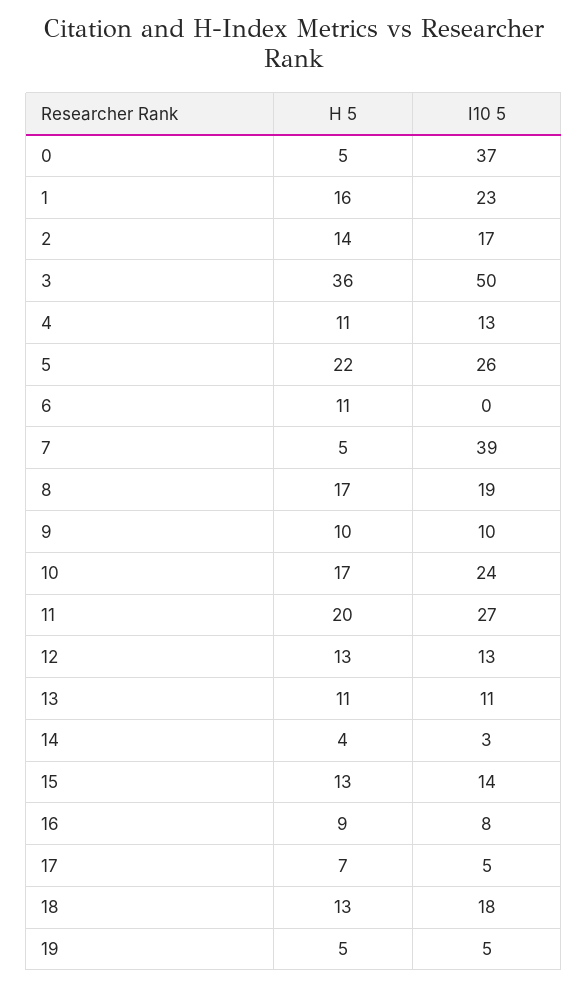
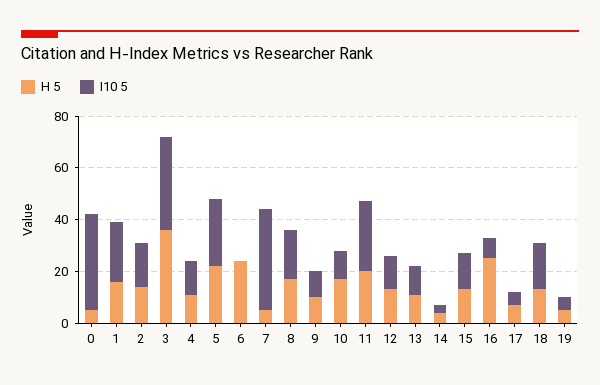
  {
    "H 5": {
      "0": 5,
      "1": 16,
      "2": 14,
      "3": 36,
      "4": 11,
      "5": 22,
-     "6": 11,
+     "6": 25,
      "7": 5,
      "8": 17,
      "9": 10,
      "10": 17,
      "11": 20,
      "12": 13,
      "13": 11,
      "14": 4,
      "15": 13,
-     "16": 9,
+     "16": 25,
      "17": 7,
      "18": 13,
      "19": 5
    },
    "I10 5": {
      "0": 37,
      "1": 23,
      "2": 17,
-     "3": 50,
+     "3": 35,
      "4": 13,
      "5": 26,
      "6": 0,
      "7": 39,
      "8": 19,
      "9": 10,
-     "10": 24,
+     "10": 10,
      "11": 27,
      "12": 13,
      "13": 11,
      "14": 3,
      "15": 14,
      "16": 8,
      "17": 5,
      "18": 18,
      "19": 5
    }
  }

